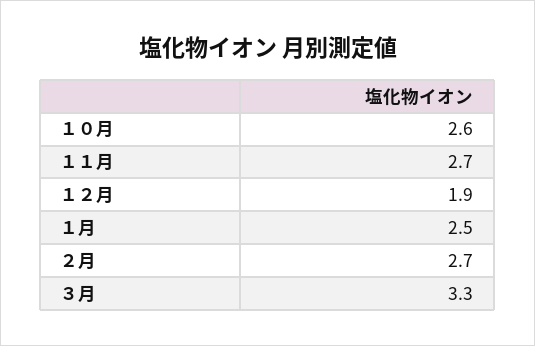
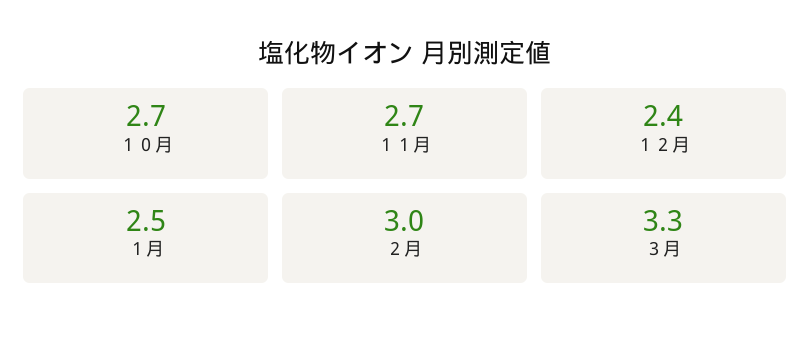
  {
-   "１０月": 2.6,
+   "１０月": 2.7,
    "１１月": 2.7,
-   "１２月": 1.9,
+   "１２月": 2.4,
    "１月": 2.5,
-   "２月": 2.7,
+   "２月": 3,
    "３月": 3.3
  }

